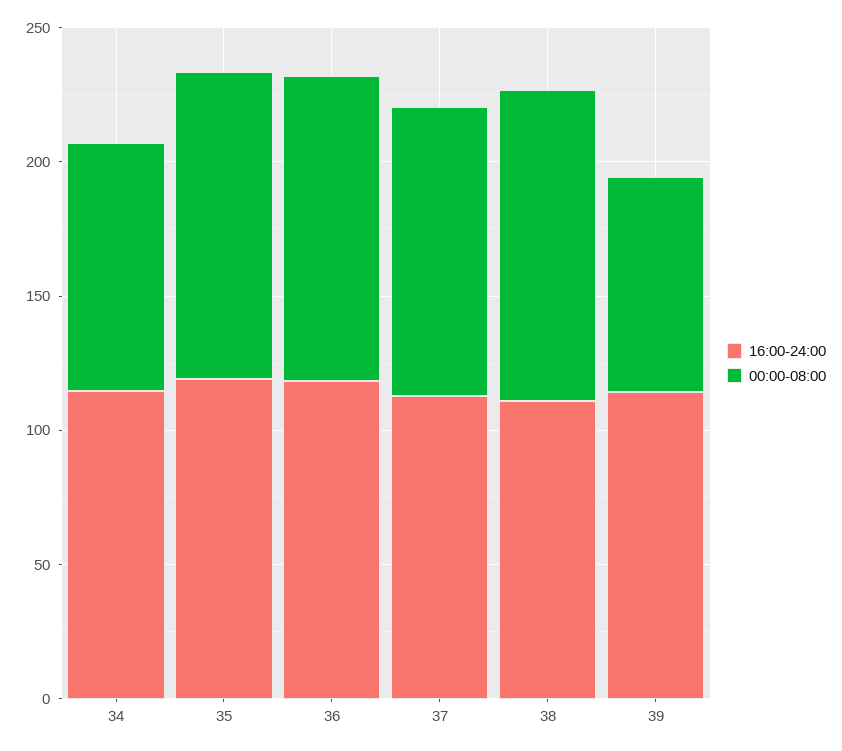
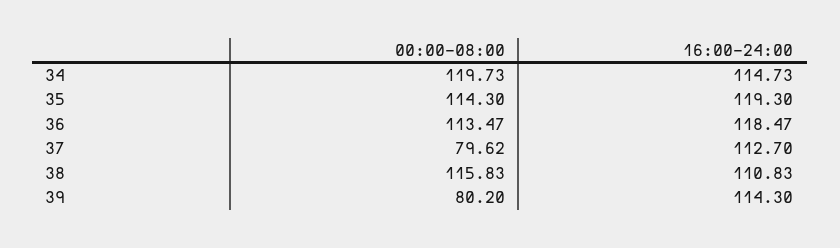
  {
    "16:00-24:00": {
      "34": 114.73,
      "35": 119.3,
      "36": 118.47,
      "37": 112.7,
      "38": 110.83,
      "39": 114.3
    },
    "00:00-08:00": {
-     "34": 90,
+     "34": 119.73,
      "35": 114.3,
      "36": 113.47,
-     "37": 110,
+     "37": 79.62,
      "38": 115.83,
      "39": 80.2
    }
  }

